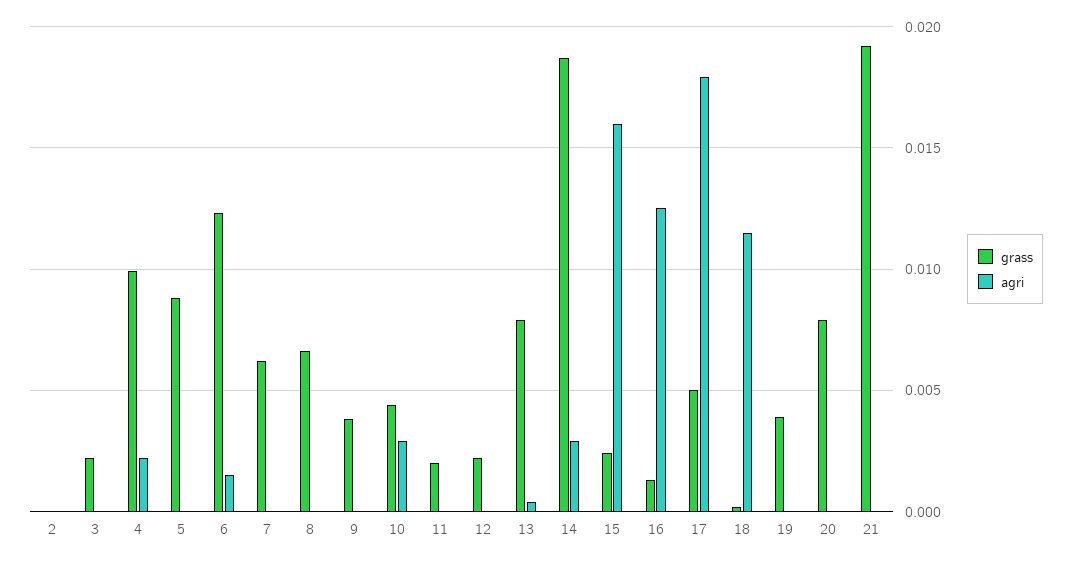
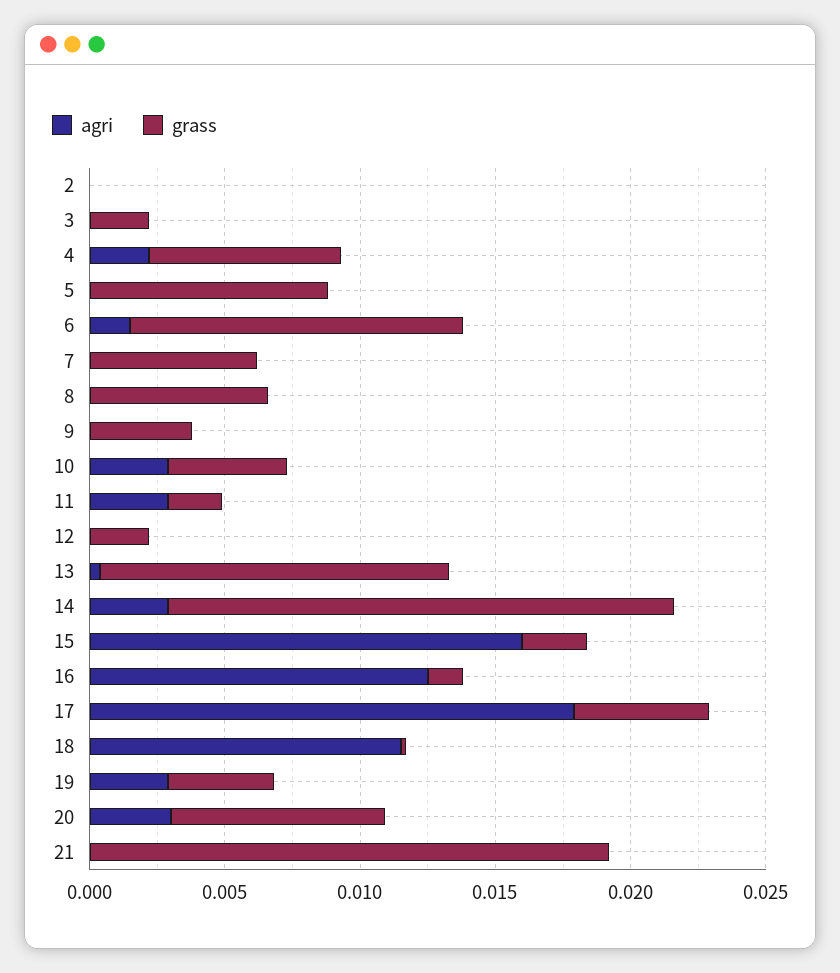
  {
    "grass": {
      "2": 0,
      "3": 0.002,
-     "4": 0.01,
+     "4": 0.007,
      "5": 0.009,
      "6": 0.0125,
      "7": 0.006,
      "8": 0.0065,
      "9": 0.004,
      "10": 0.0045,
      "11": 0.002,
      "12": 0.002,
-     "13": 0.008,
+     "13": 0.013,
      "14": 0.0185,
      "15": 0.0025,
      "16": 0.0015,
      "17": 0.005,
      "18": 0,
      "19": 0.004,
      "20": 0.008,
      "21": 0.019
    },
    "agri": {
      "2": 0,
      "3": 0,
      "4": 0.002,
      "5": 0,
      "6": 0.0015,
      "7": 0,
      "8": 0,
      "9": 0,
      "10": 0.003,
-     "11": 0,
+     "11": 0.003,
      "12": 0,
      "13": 0.0005,
      "14": 0.003,
      "15": 0.016,
      "16": 0.0125,
      "17": 0.018,
      "18": 0.0115,
-     "19": 0,
+     "19": 0.003,
-     "20": 0,
+     "20": 0.003,
      "21": 0
    }
  }

